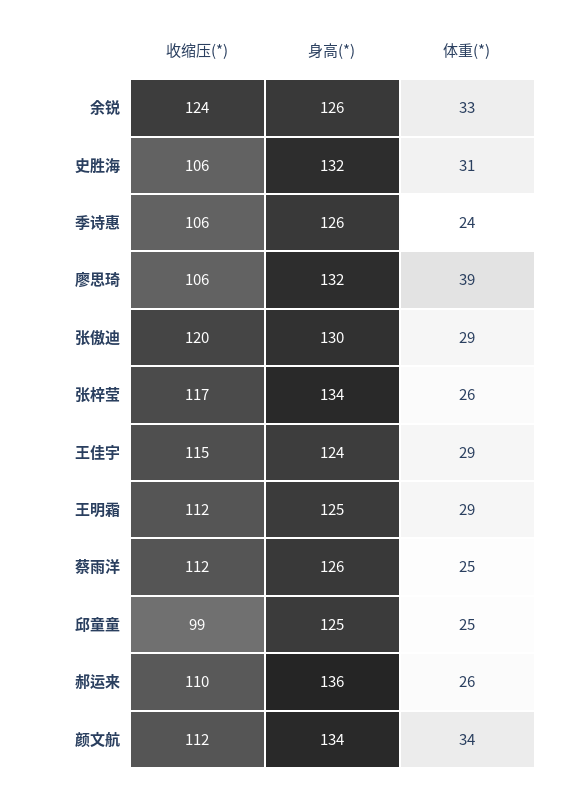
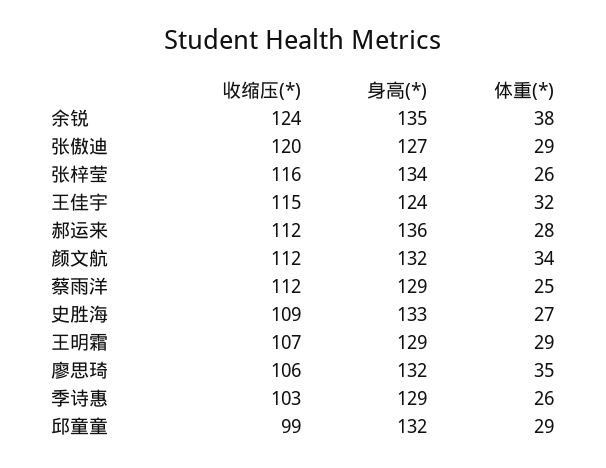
  {
    "收缩压(*)": {
      "余锐": 124,
-     "史胜海": 106,
+     "史胜海": 109,
-     "季诗惠": 106,
+     "季诗惠": 103,
      "廖思琦": 106,
      "张傲迪": 120,
-     "张梓莹": 117,
+     "张梓莹": 116,
      "王佳宇": 115,
-     "王明霜": 112,
+     "王明霜": 107,
      "蔡雨洋": 112,
      "邱童童": 99,
-     "郝运来": 110,
+     "郝运来": 112,
      "颜文航": 112
    },
    "身高(*)": {
-     "余锐": 126,
+     "余锐": 135,
-     "史胜海": 132,
+     "史胜海": 133,
-     "季诗惠": 126,
+     "季诗惠": 129,
      "廖思琦": 132,
-     "张傲迪": 130,
+     "张傲迪": 127,
      "张梓莹": 134,
      "王佳宇": 124,
-     "王明霜": 125,
+     "王明霜": 129,
-     "蔡雨洋": 126,
+     "蔡雨洋": 129,
-     "邱童童": 125,
+     "邱童童": 132,
      "郝运来": 136,
-     "颜文航": 134
+     "颜文航": 132
    },
    "体重(*)": {
-     "余锐": 33,
+     "余锐": 38,
-     "史胜海": 31,
+     "史胜海": 27,
-     "季诗惠": 24,
+     "季诗惠": 26,
-     "廖思琦": 39,
+     "廖思琦": 35,
      "张傲迪": 29,
      "张梓莹": 26,
-     "王佳宇": 29,
+     "王佳宇": 32,
      "王明霜": 29,
      "蔡雨洋": 25,
-     "邱童童": 25,
+     "邱童童": 29,
-     "郝运来": 26,
+     "郝运来": 28,
      "颜文航": 34
    }
  }

